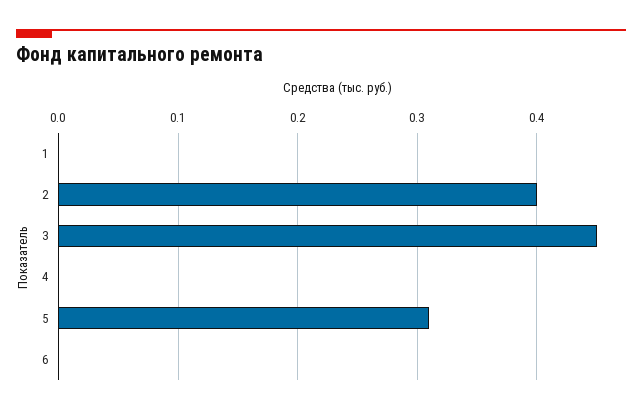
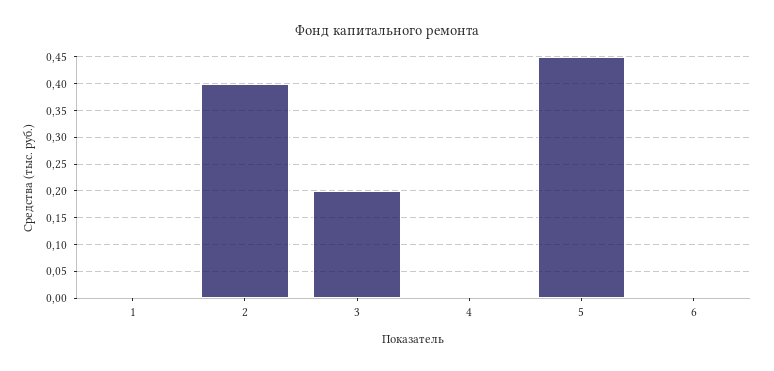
  {
    "1": 0,
    "2": 0.4,
-   "3": 0.45,
+   "3": 0.2,
    "4": 0,
-   "5": 0.31,
+   "5": 0.45,
    "6": 0
  }

